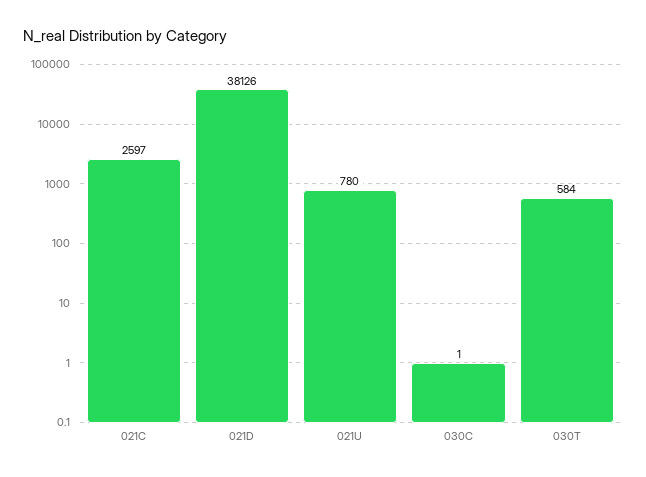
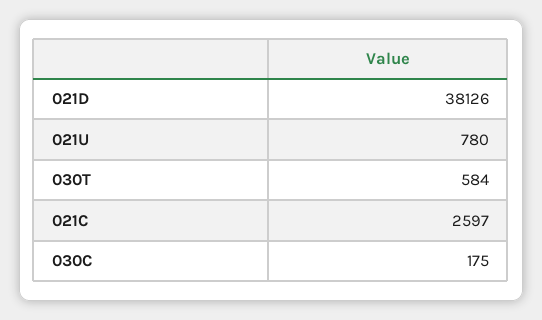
  {
    "021C": 2597,
    "021D": 38126,
    "021U": 780,
-   "030C": 1,
+   "030C": 175,
    "030T": 584
  }

